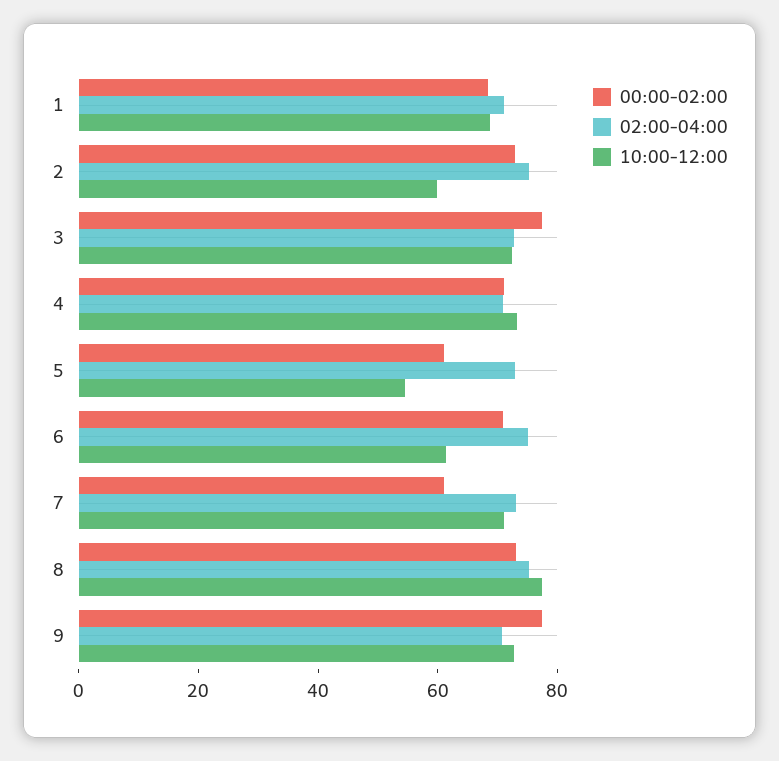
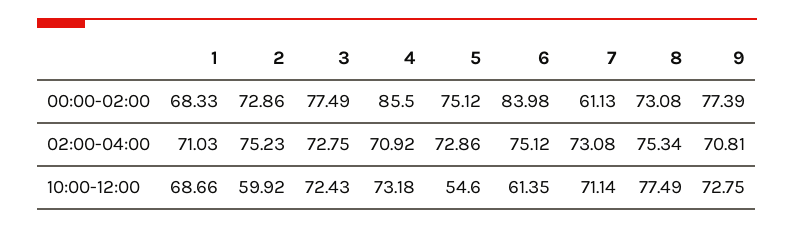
  {
    "00:00-02:00": {
      "1": 68.33,
      "2": 72.86,
      "3": 77.49,
-     "4": 70,
+     "4": 85.5,
-     "5": 60,
+     "5": 75.12,
-     "6": 70,
+     "6": 83.98,
      "7": 61.13,
      "8": 73.08,
      "9": 77.39
    },
    "02:00-04:00": {
      "1": 71.03,
      "2": 75.23,
      "3": 72.75,
      "4": 70.92,
      "5": 72.86,
      "6": 75.12,
      "7": 73.08,
      "8": 75.34,
      "9": 70.81
    },
    "10:00-12:00": {
      "1": 68.66,
      "2": 59.92,
      "3": 72.43,
      "4": 73.18,
      "5": 54.6,
      "6": 61.35,
      "7": 71.14,
      "8": 77.49,
      "9": 72.75
    }
  }

